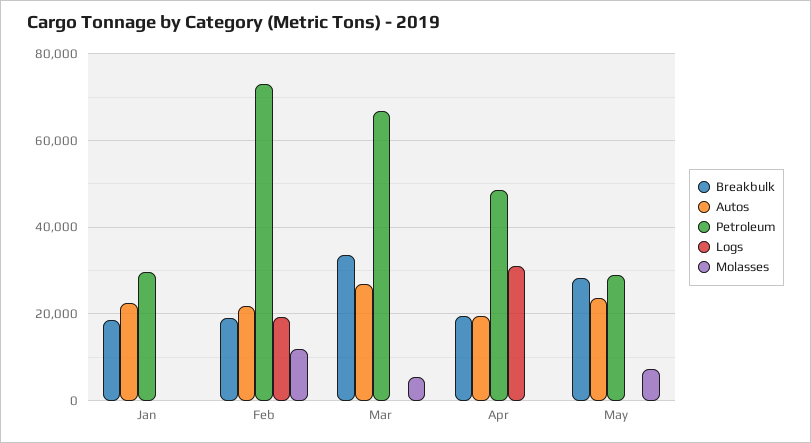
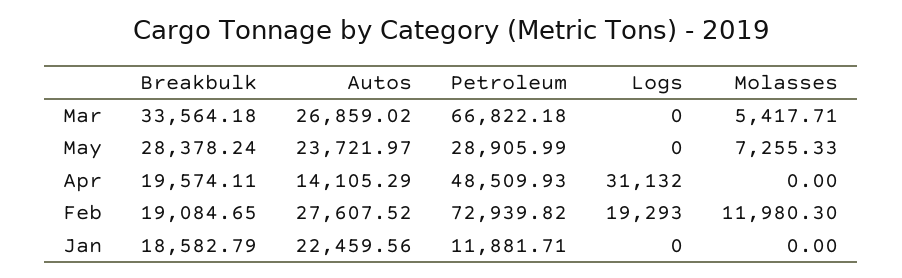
  {
    "Breakbulk": {
      "Jan": 18582.79,
      "Feb": 19084.65,
      "Mar": 33564.18,
      "Apr": 19574.11,
      "May": 28378.24
    },
    "Autos": {
      "Jan": 22459.56,
-     "Feb": 22000,
+     "Feb": 27607.52,
      "Mar": 26859.02,
-     "Apr": 20000,
+     "Apr": 14105.29,
      "May": 23721.97
    },
    "Petroleum": {
-     "Jan": 30000,
+     "Jan": 11881.71,
      "Feb": 72939.82,
      "Mar": 66822.18,
      "Apr": 48509.93,
      "May": 28905.99
    },
    "Logs": {
      "Jan": 0,
      "Feb": 19293,
      "Mar": 0,
      "Apr": 31132,
      "May": 0
    },
    "Molasses": {
      "Jan": 0,
      "Feb": 11980.3,
      "Mar": 5417.71,
      "Apr": 0,
      "May": 7255.33
    }
  }

